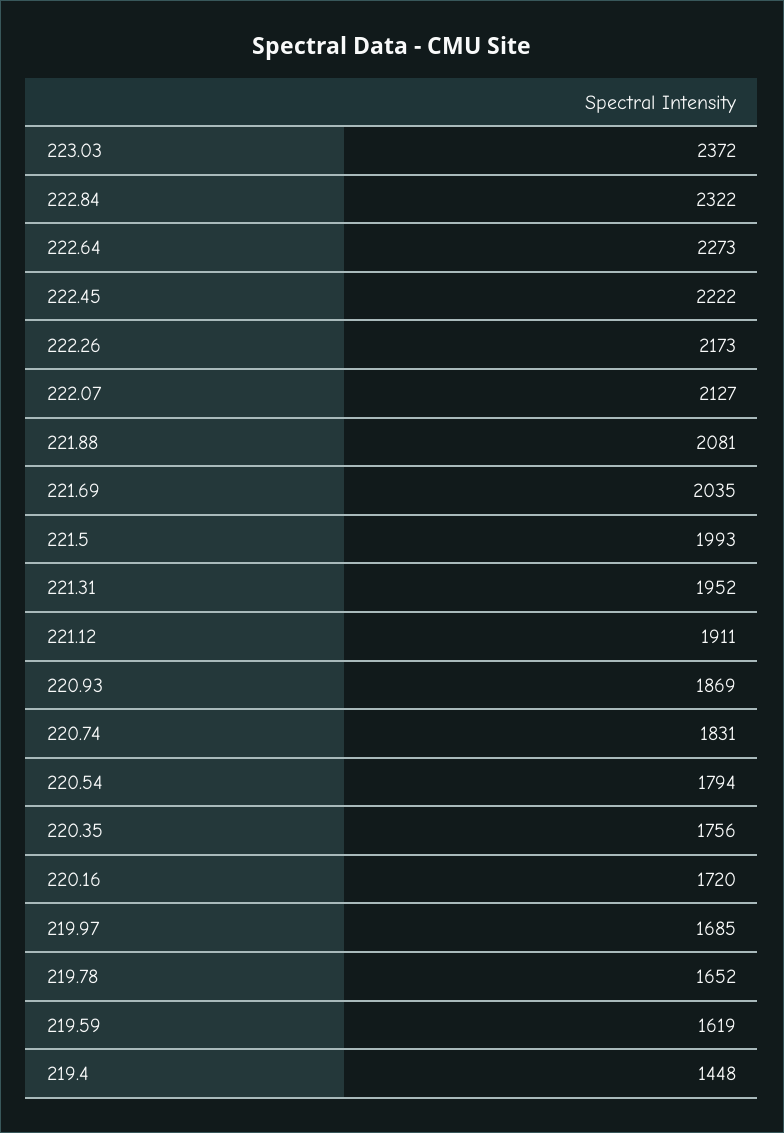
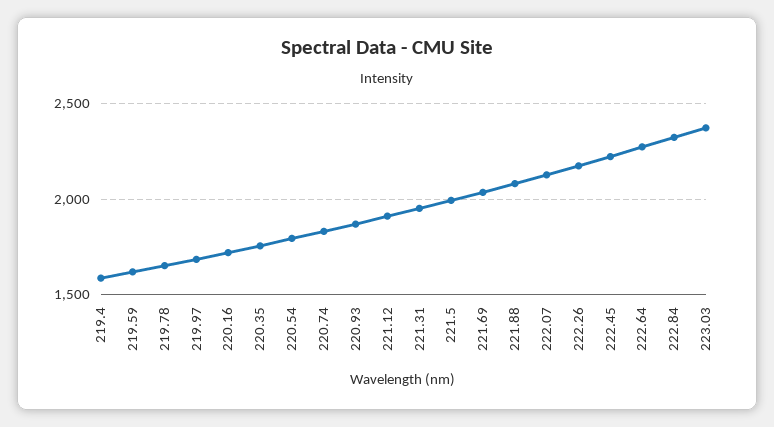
  {
    "223.03": 2372,
    "222.84": 2322,
    "222.64": 2273,
    "222.45": 2222,
    "222.26": 2173,
    "222.07": 2127,
    "221.88": 2081,
    "221.69": 2035,
    "221.5": 1993,
    "221.31": 1952,
    "221.12": 1911,
    "220.93": 1869,
    "220.74": 1831,
    "220.54": 1794,
    "220.35": 1756,
    "220.16": 1720,
    "219.97": 1685,
    "219.78": 1652,
    "219.59": 1619,
-   "219.4": 1448
+   "219.4": 1600
  }

